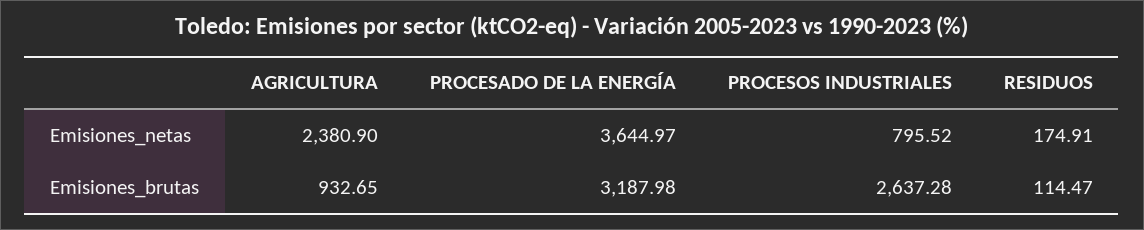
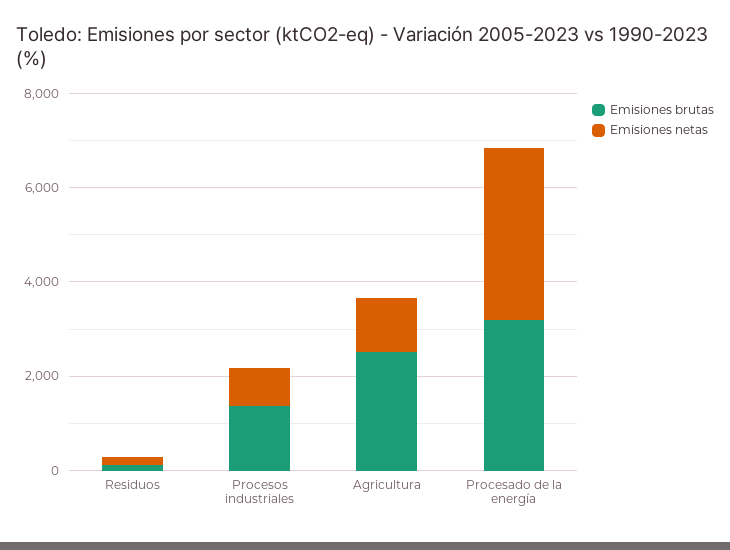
  {
    "Emisiones_netas": {
-     "AGRICULTURA": 2380.9,
+     "AGRICULTURA": 1000,
      "PROCESADO DE LA ENERGÍA": 3644.97,
      "PROCESOS INDUSTRIALES": 795.52,
      "RESIDUOS": 174.91
    },
    "Emisiones_brutas": {
-     "AGRICULTURA": 932.65,
+     "AGRICULTURA": 2500,
      "PROCESADO DE LA ENERGÍA": 3187.98,
-     "PROCESOS INDUSTRIALES": 2637.28,
+     "PROCESOS INDUSTRIALES": 1500,
      "RESIDUOS": 114.47
    }
  }

